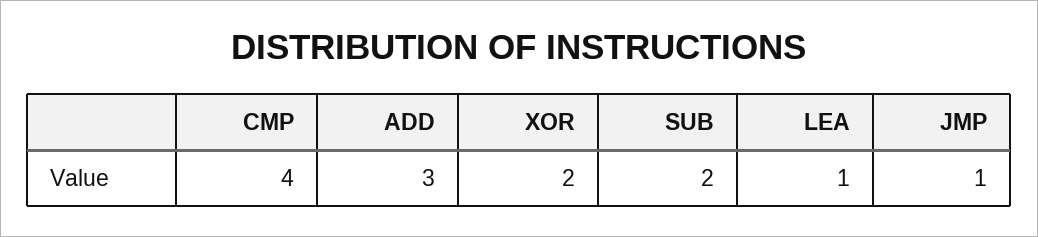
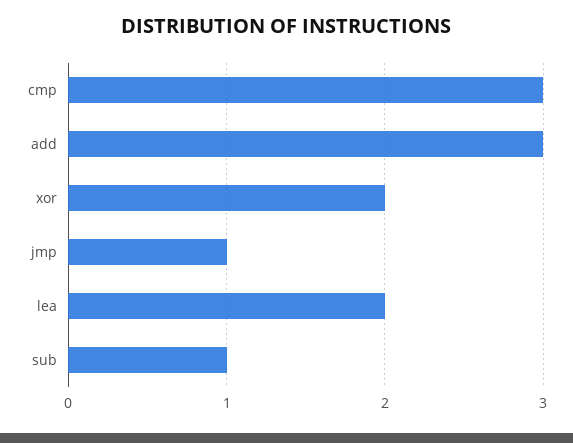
  {
-   "CMP": 4,
+   "CMP": 3,
    "ADD": 3,
    "XOR": 2,
-   "SUB": 2,
+   "SUB": 1,
-   "LEA": 1,
+   "LEA": 2,
    "JMP": 1
  }

